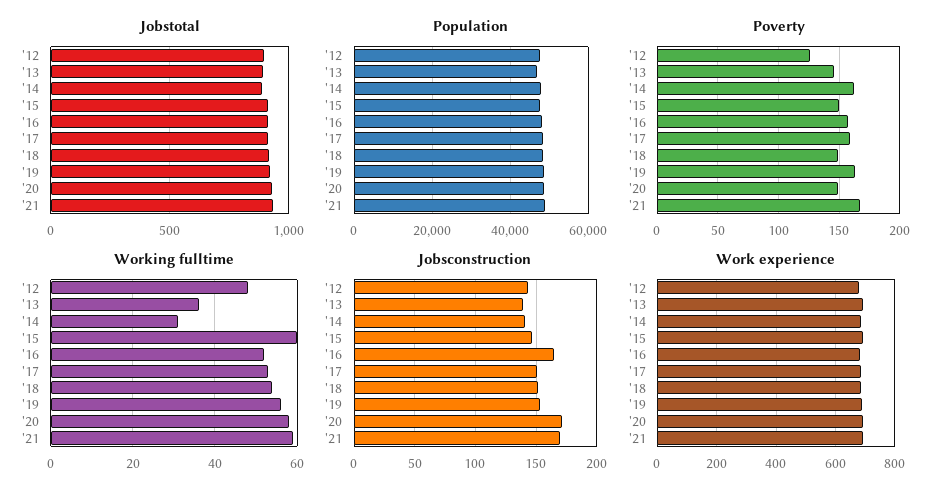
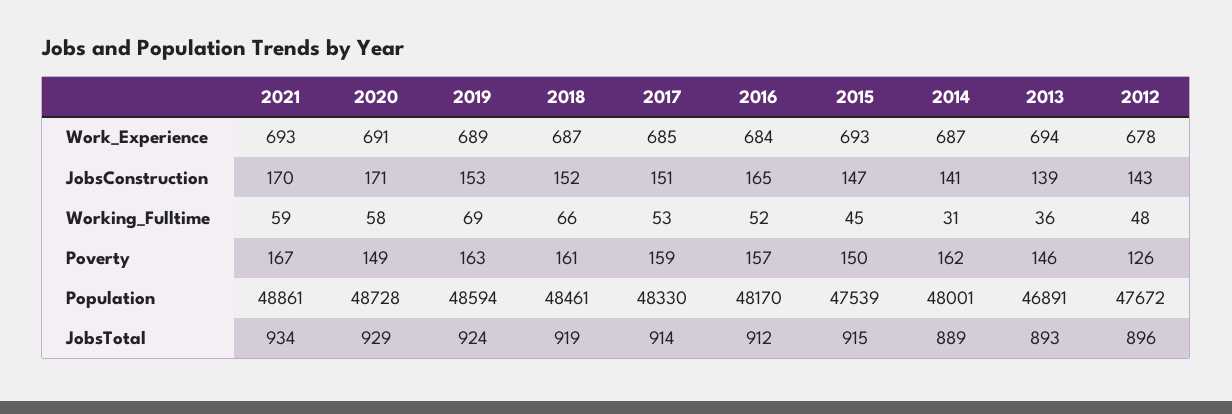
  {
    "Jobstotal": {
      "'12": 896,
      "'13": 893,
      "'14": 889,
      "'15": 915,
      "'16": 912,
      "'17": 914,
      "'18": 919,
      "'19": 924,
      "'20": 929,
      "'21": 934
    },
    "Population": {
      "'12": 47672,
      "'13": 46891,
      "'14": 48001,
      "'15": 47539,
      "'16": 48170,
      "'17": 48330,
      "'18": 48461,
      "'19": 48594,
      "'20": 48728,
      "'21": 48861
    },
    "Poverty": {
      "'12": 126,
      "'13": 146,
      "'14": 162,
      "'15": 150,
      "'16": 157,
      "'17": 159,
-     "'18": 150,
+     "'18": 161,
      "'19": 163,
      "'20": 149,
      "'21": 167
    },
    "Working fulltime": {
      "'12": 48,
      "'13": 36,
      "'14": 31,
-     "'15": 60,
+     "'15": 45,
      "'16": 52,
      "'17": 53,
-     "'18": 55,
+     "'18": 66,
-     "'19": 55,
+     "'19": 69,
      "'20": 58,
      "'21": 59
    },
    "Jobsconstruction": {
      "'12": 143,
      "'13": 139,
      "'14": 141,
      "'15": 147,
      "'16": 165,
      "'17": 151,
      "'18": 152,
      "'19": 153,
      "'20": 171,
      "'21": 170
    },
    "Work experience": {
      "'12": 678,
      "'13": 694,
      "'14": 687,
      "'15": 693,
      "'16": 684,
      "'17": 685,
      "'18": 687,
      "'19": 689,
      "'20": 691,
      "'21": 693
    }
  }

